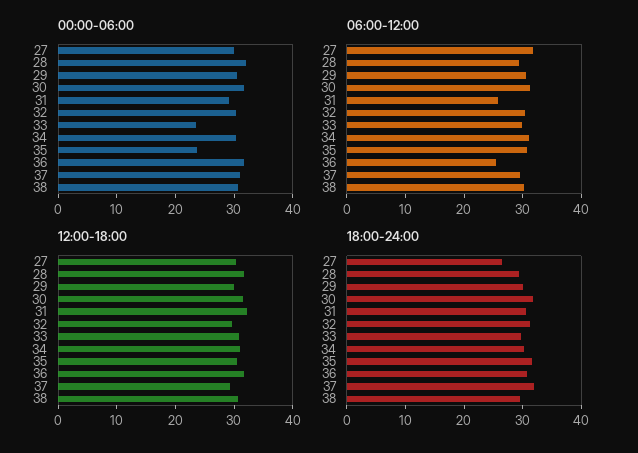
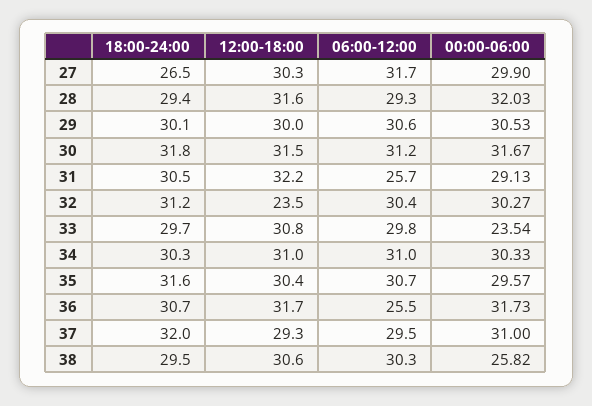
  {
    "00:00-06:00": {
      "27": 29.9,
      "28": 32.03,
      "29": 30.53,
      "30": 31.67,
      "31": 29.13,
      "32": 30.27,
      "33": 23.54,
      "34": 30.33,
-     "35": 24,
+     "35": 29.57,
      "36": 31.73,
      "37": 31,
-     "38": 30
+     "38": 25.82
    },
    "06:00-12:00": {
      "27": 31.7,
      "28": 29.3,
      "29": 30.6,
      "30": 31.2,
      "31": 25.7,
      "32": 30.4,
      "33": 29.8,
      "34": 31,
      "35": 30.7,
      "36": 25.5,
      "37": 29.5,
      "38": 30.3
    },
    "12:00-18:00": {
      "27": 30.3,
      "28": 31.6,
      "29": 30,
      "30": 31.5,
      "31": 32.2,
-     "32": 30,
+     "32": 23.5,
      "33": 30.8,
      "34": 31,
      "35": 30.4,
      "36": 31.7,
      "37": 29.3,
      "38": 30.6
    },
    "18:00-24:00": {
      "27": 26.5,
      "28": 29.4,
      "29": 30.1,
      "30": 31.8,
      "31": 30.5,
      "32": 31.2,
      "33": 29.7,
      "34": 30.3,
      "35": 31.6,
      "36": 30.7,
      "37": 32,
      "38": 29.5
    }
  }

